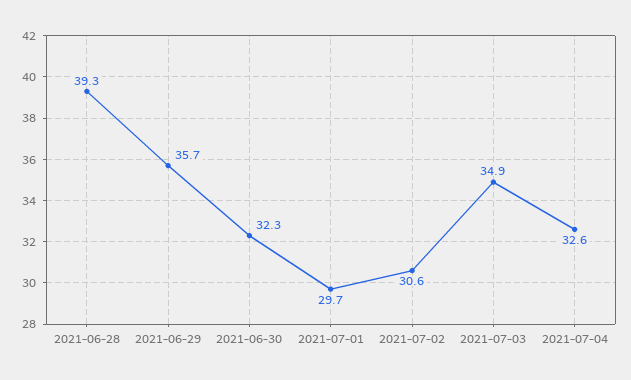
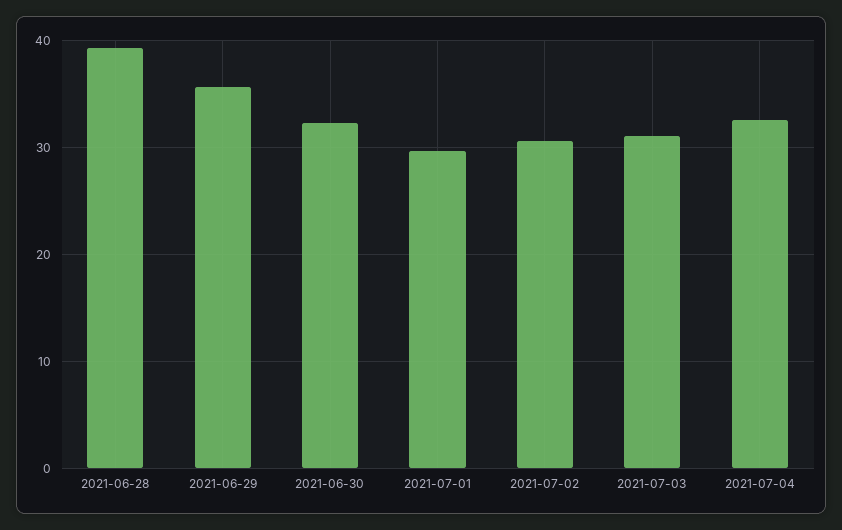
  {
    "2021-06-28": 39.3,
    "2021-06-29": 35.7,
    "2021-06-30": 32.3,
    "2021-07-01": 29.7,
    "2021-07-02": 30.6,
-   "2021-07-03": 34.9,
+   "2021-07-03": 31,
    "2021-07-04": 32.6
  }

